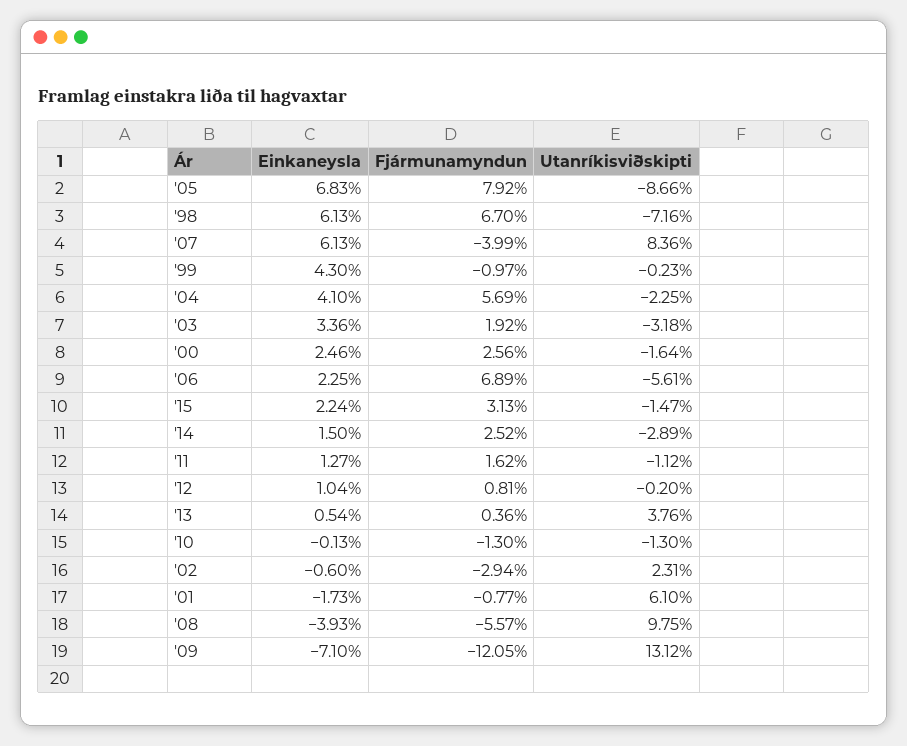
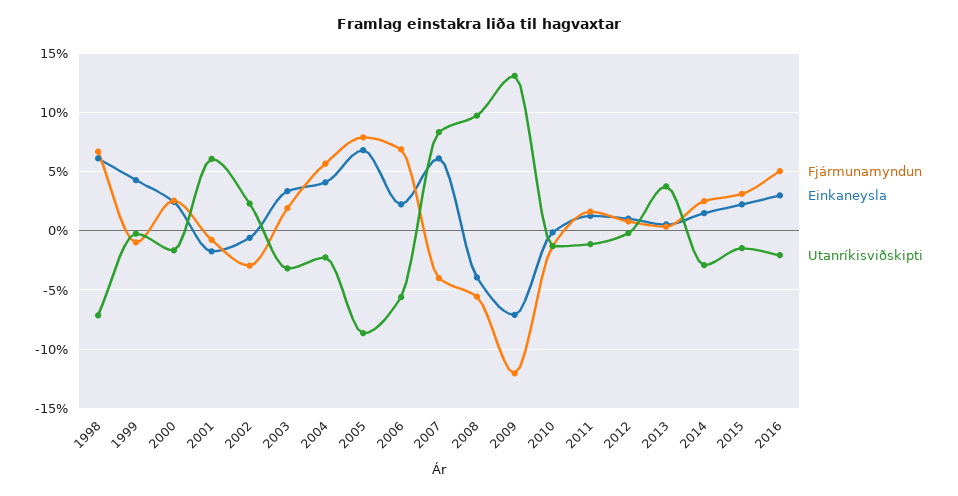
  {
    "Einkaneysla": {
      "'05": 6.83,
      "'98": 6.13,
      "'07": 6.13,
      "'99": 4.3,
      "'04": 4.1,
      "'03": 3.36,
      "'00": 2.46,
      "'06": 2.25,
      "'15": 2.24,
      "'14": 1.5,
      "'11": 1.27,
      "'12": 1.04,
      "'13": 0.54,
      "'10": -0.13,
      "'02": -0.6,
      "'01": -1.73,
      "'08": -3.93,
-     "'09": -7.1
+     "'09": -7.1,
+     "2016": 3
    },
    "Fjármunamyndun": {
      "'05": 7.92,
      "'98": 6.7,
      "'07": -3.99,
      "'99": -0.97,
      "'04": 5.69,
      "'03": 1.92,
      "'00": 2.56,
      "'06": 6.89,
      "'15": 3.13,
      "'14": 2.52,
      "'11": 1.62,
      "'12": 0.81,
      "'13": 0.36,
      "'10": -1.3,
      "'02": -2.94,
      "'01": -0.77,
      "'08": -5.57,
-     "'09": -12.05
+     "'09": -12.05,
+     "2016": 5
    },
    "Utanríkisviðskipti": {
      "'05": -8.66,
      "'98": -7.16,
      "'07": 8.36,
      "'99": -0.23,
      "'04": -2.25,
      "'03": -3.18,
      "'00": -1.64,
      "'06": -5.61,
      "'15": -1.47,
      "'14": -2.89,
      "'11": -1.12,
      "'12": -0.2,
      "'13": 3.76,
      "'10": -1.3,
      "'02": 2.31,
      "'01": 6.1,
      "'08": 9.75,
-     "'09": 13.12
+     "'09": 13.12,
+     "2016": -2
    }
  }

